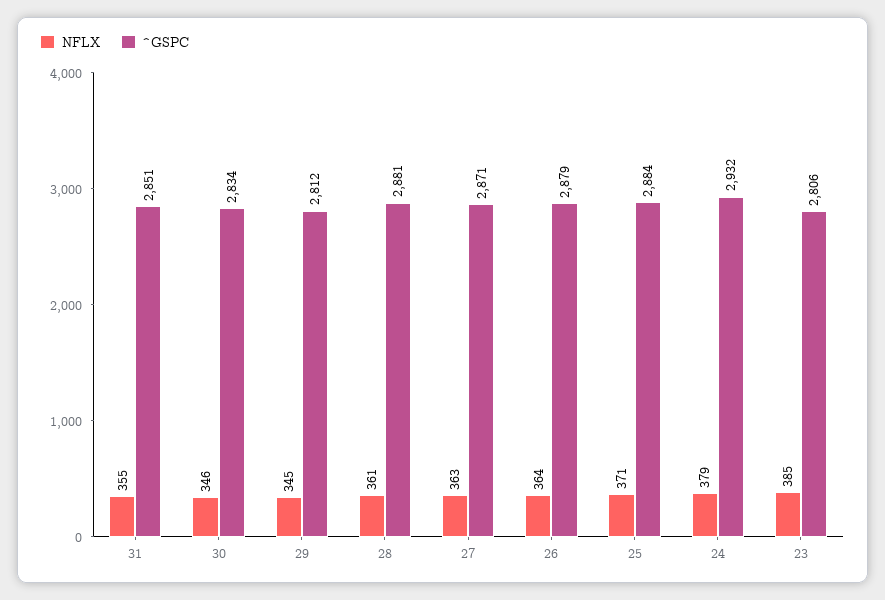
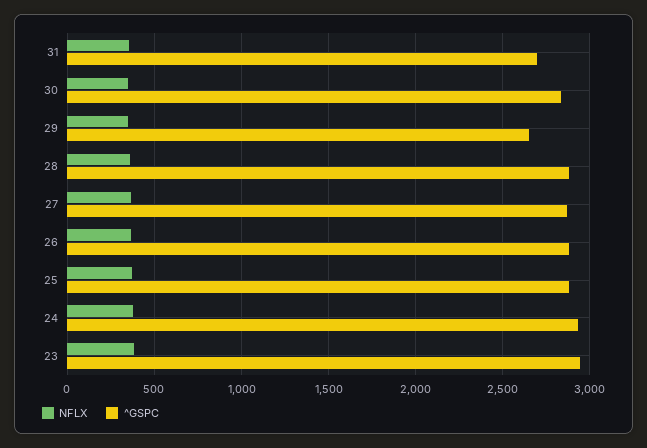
  {
    "NFLX": {
      "31": 355,
      "30": 346,
      "29": 345,
      "28": 361,
      "27": 363,
      "26": 364,
      "25": 371,
      "24": 379,
      "23": 385
    },
    "^GSPC": {
-     "31": 2851,
+     "31": 2700,
      "30": 2834,
-     "29": 2812,
+     "29": 2650,
      "28": 2881,
      "27": 2871,
      "26": 2879,
      "25": 2884,
      "24": 2932,
-     "23": 2806
+     "23": 2950
    }
  }

